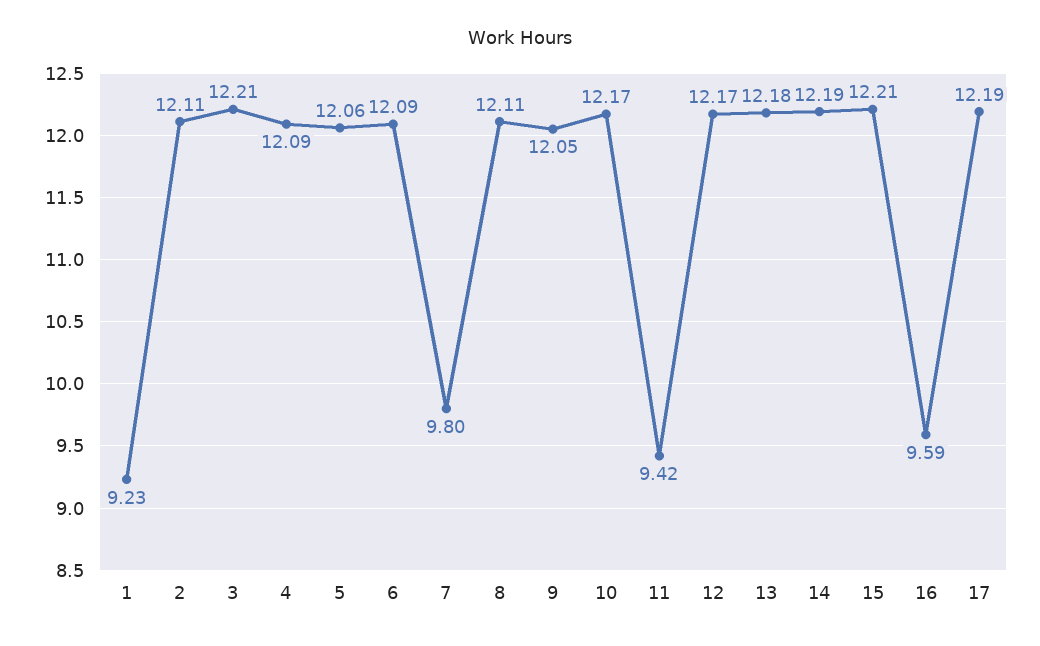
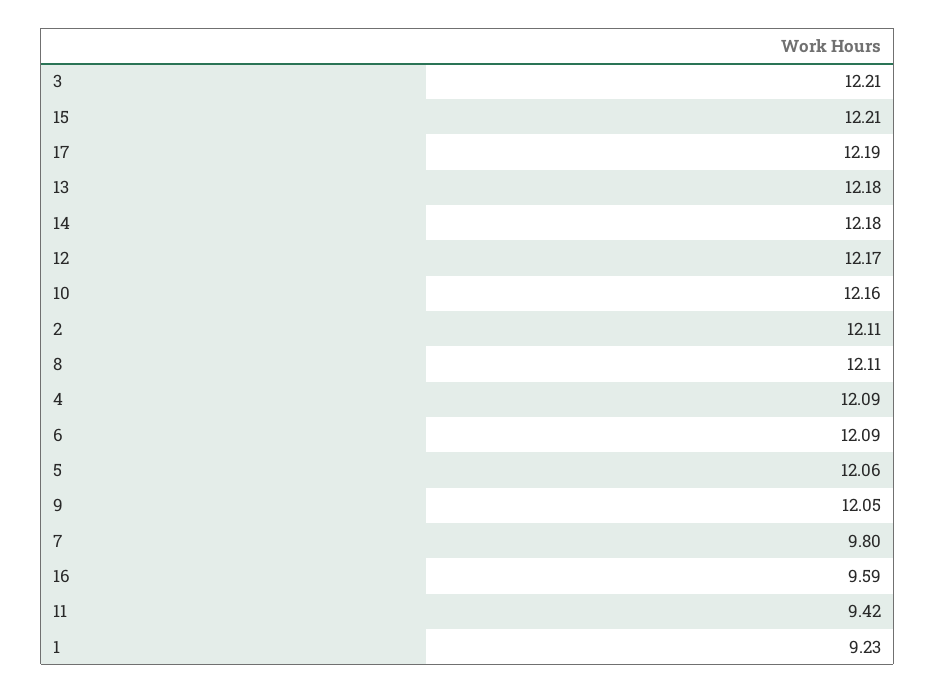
  {
    "1": 9.23,
    "2": 12.11,
    "3": 12.21,
    "4": 12.09,
    "5": 12.06,
    "6": 12.09,
    "7": 9.8,
    "8": 12.11,
    "9": 12.05,
-   "10": 12.17,
+   "10": 12.16,
    "11": 9.42,
    "12": 12.17,
    "13": 12.18,
-   "14": 12.19,
+   "14": 12.18,
    "15": 12.21,
    "16": 9.59,
    "17": 12.19
  }

